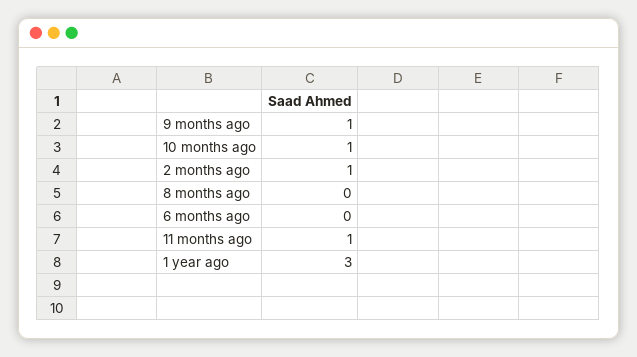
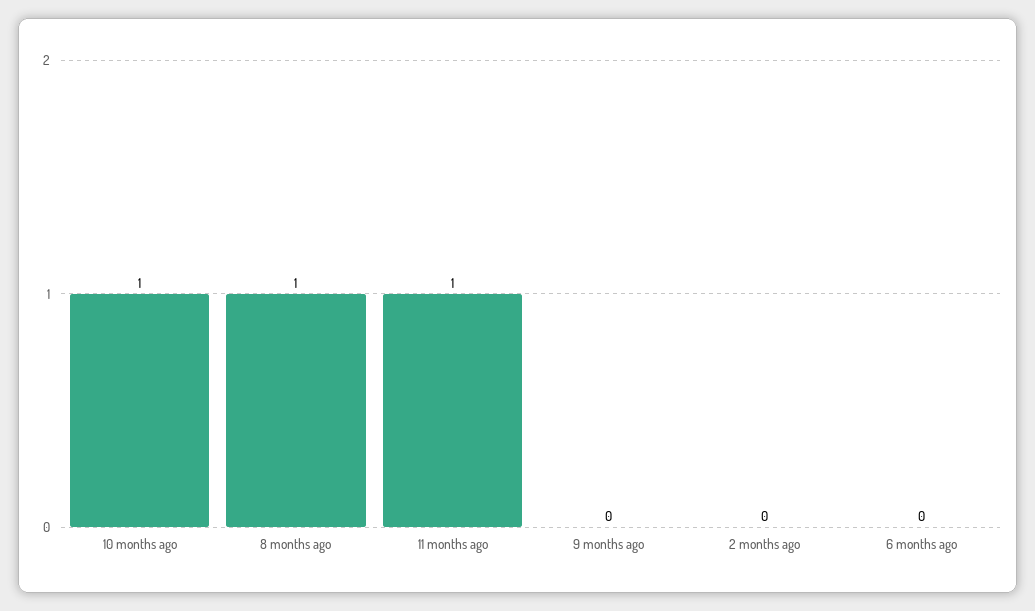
  {
-   "9 months ago": 1,
+   "9 months ago": 0,
    "10 months ago": 1,
-   "2 months ago": 1,
+   "2 months ago": 0,
-   "8 months ago": 0,
+   "8 months ago": 1,
    "6 months ago": 0,
-   "11 months ago": 1,
+   "11 months ago": 1
-   "1 year ago": 3
  }

